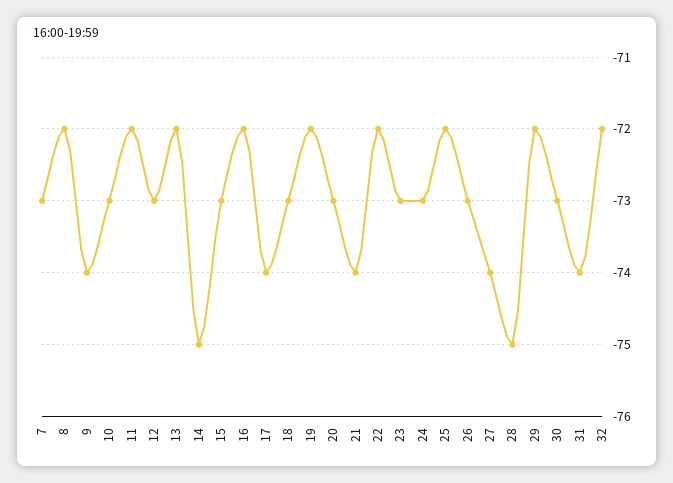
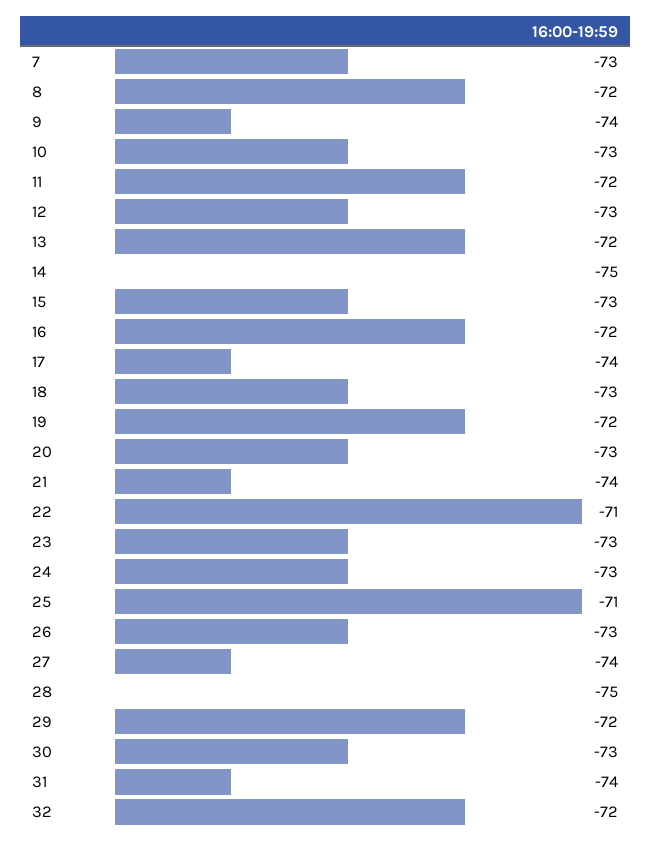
  {
    "7": -73,
    "8": -72,
    "9": -74,
    "10": -73,
    "11": -72,
    "12": -73,
    "13": -72,
    "14": -75,
    "15": -73,
    "16": -72,
    "17": -74,
    "18": -73,
    "19": -72,
    "20": -73,
    "21": -74,
-   "22": -72,
+   "22": -71,
    "23": -73,
    "24": -73,
-   "25": -72,
+   "25": -71,
    "26": -73,
    "27": -74,
    "28": -75,
    "29": -72,
    "30": -73,
    "31": -74,
    "32": -72
  }

